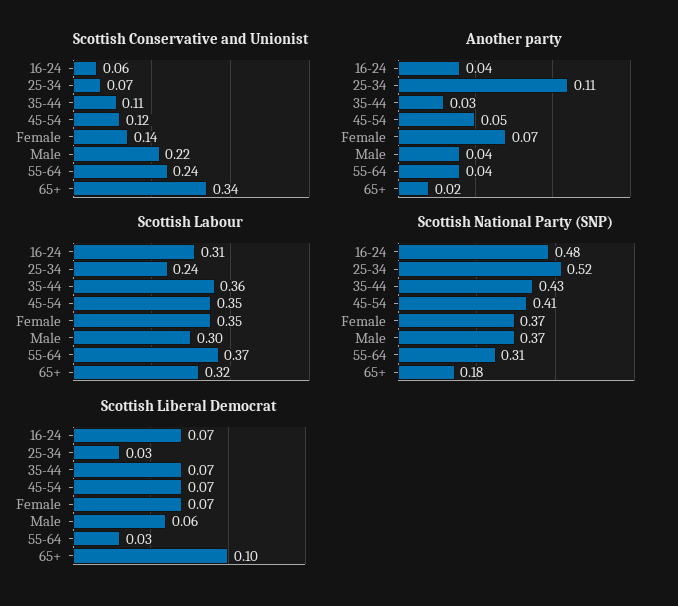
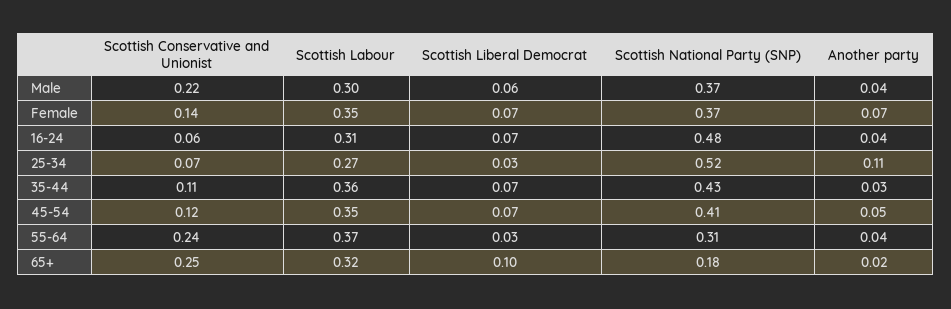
  {
    "Scottish Conservative and Unionist": {
      "16-24": 0.06,
      "25-34": 0.07,
      "35-44": 0.11,
      "45-54": 0.12,
      "Female": 0.14,
      "Male": 0.22,
      "55-64": 0.24,
-     "65+": 0.34
+     "65+": 0.25
    },
    "Another party": {
      "16-24": 0.04,
      "25-34": 0.11,
      "35-44": 0.03,
      "45-54": 0.05,
      "Female": 0.07,
      "Male": 0.04,
      "55-64": 0.04,
      "65+": 0.02
    },
    "Scottish Labour": {
      "16-24": 0.31,
-     "25-34": 0.24,
+     "25-34": 0.27,
      "35-44": 0.36,
      "45-54": 0.35,
      "Female": 0.35,
      "Male": 0.3,
      "55-64": 0.37,
      "65+": 0.32
    },
    "Scottish National Party (SNP)": {
      "16-24": 0.48,
      "25-34": 0.52,
      "35-44": 0.43,
      "45-54": 0.41,
      "Female": 0.37,
      "Male": 0.37,
      "55-64": 0.31,
      "65+": 0.18
    },
    "Scottish Liberal Democrat": {
      "16-24": 0.07,
      "25-34": 0.03,
      "35-44": 0.07,
      "45-54": 0.07,
      "Female": 0.07,
      "Male": 0.06,
      "55-64": 0.03,
      "65+": 0.1
    }
  }

